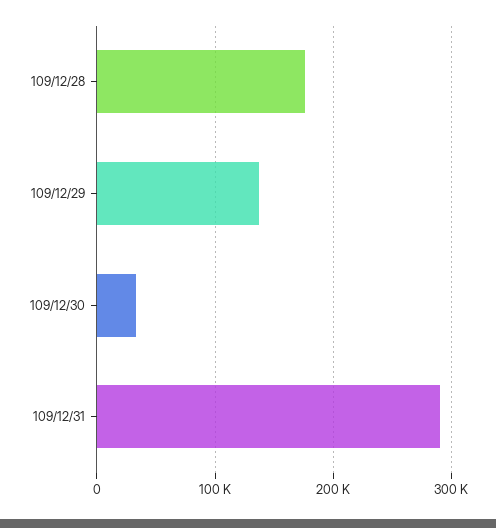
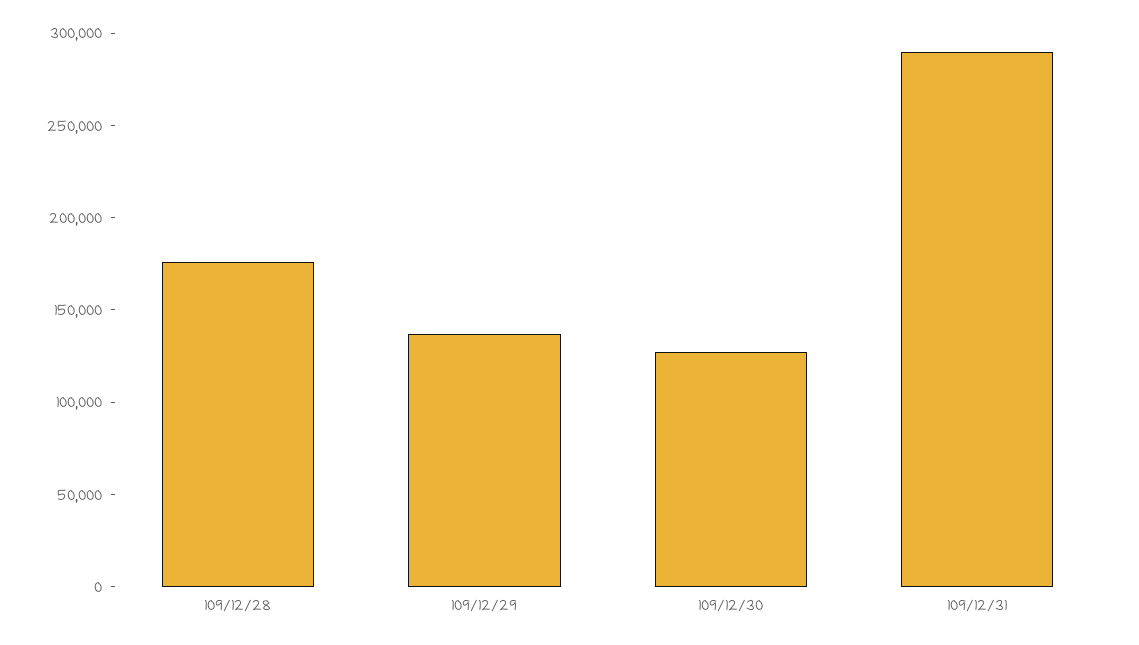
  {
    "109/12/28": 180000,
    "109/12/29": 140000,
-   "109/12/30": 30000,
+   "109/12/30": 130000,
    "109/12/31": 290000
  }

